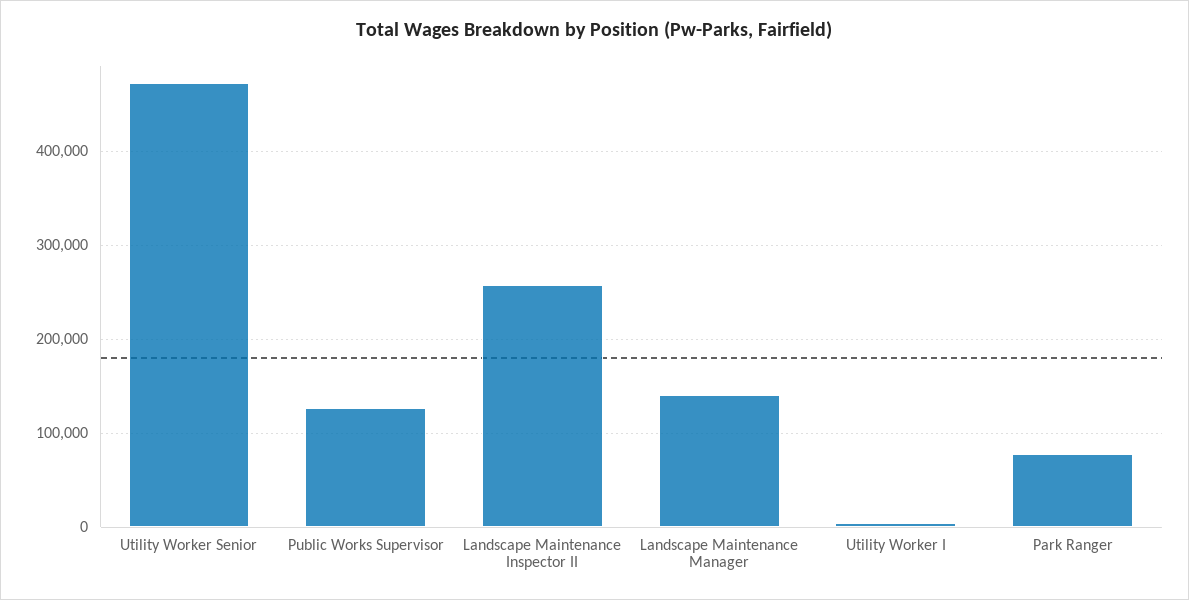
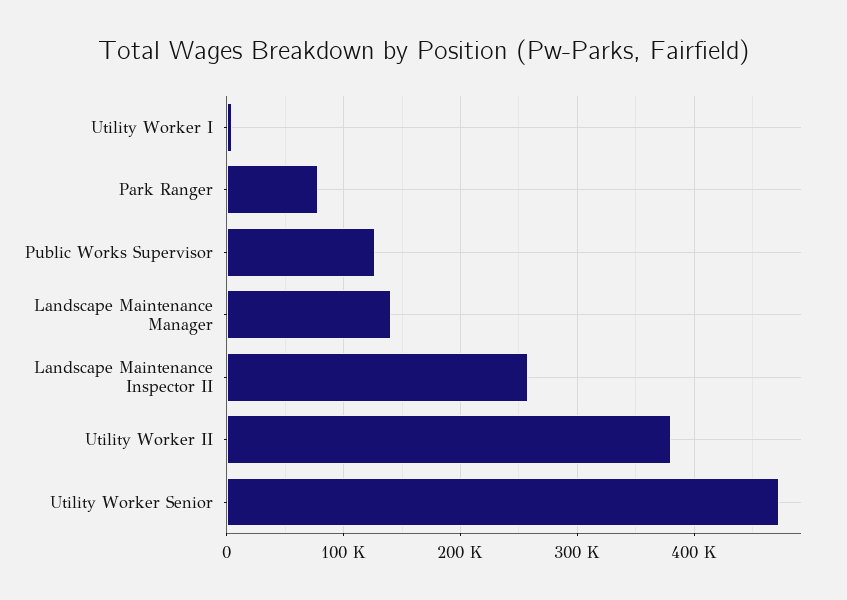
  {
    "Utility Worker Senior": 470000,
    "Public Works Supervisor": 130000,
    "Landscape Maintenance Inspector II": 260000,
    "Landscape Maintenance Manager": 140000,
    "Utility Worker I": 0,
-   "Park Ranger": 80000
+   "Park Ranger": 80000,
+   "Utility Worker II": 380000
  }

